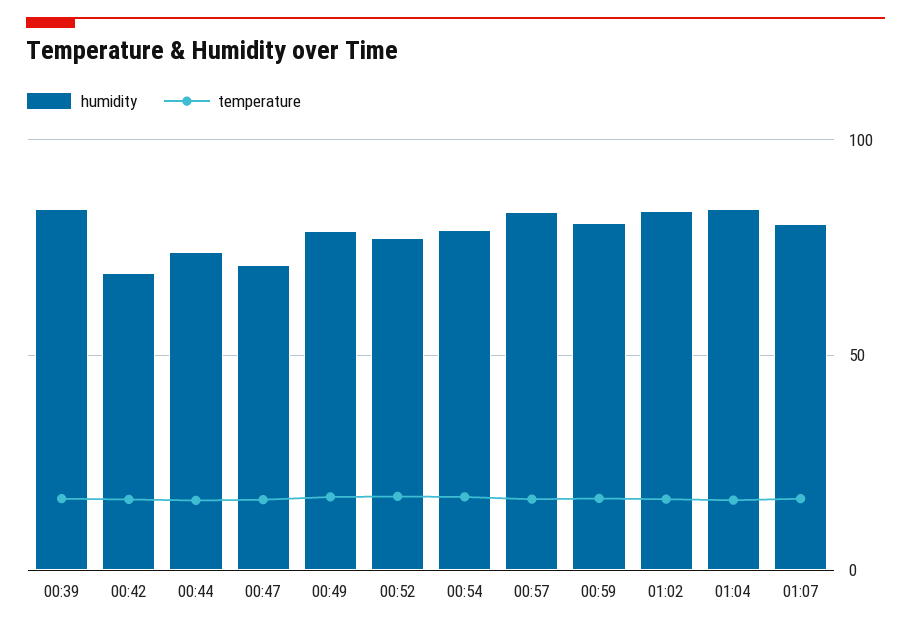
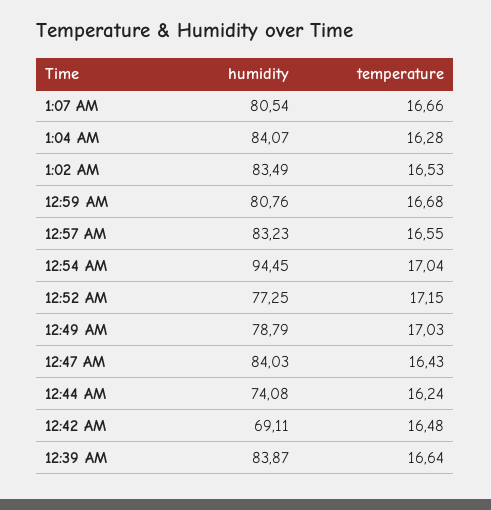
  {
    "humidity": {
      "00:39": 83.87,
      "00:42": 69.11,
      "00:44": 74.08,
-     "00:47": 70,
+     "00:47": 84.03,
      "00:49": 78.79,
      "00:52": 77.25,
-     "00:54": 80,
+     "00:54": 94.45,
      "00:57": 83.23,
      "00:59": 80.76,
      "01:02": 83.49,
      "01:04": 84.07,
      "01:07": 80.54
    },
    "temperature": {
      "00:39": 16.64,
      "00:42": 16.48,
      "00:44": 16.24,
      "00:47": 16.43,
      "00:49": 17.03,
      "00:52": 17.15,
      "00:54": 17.04,
      "00:57": 16.55,
      "00:59": 16.68,
      "01:02": 16.53,
      "01:04": 16.28,
      "01:07": 16.66
    }
  }

